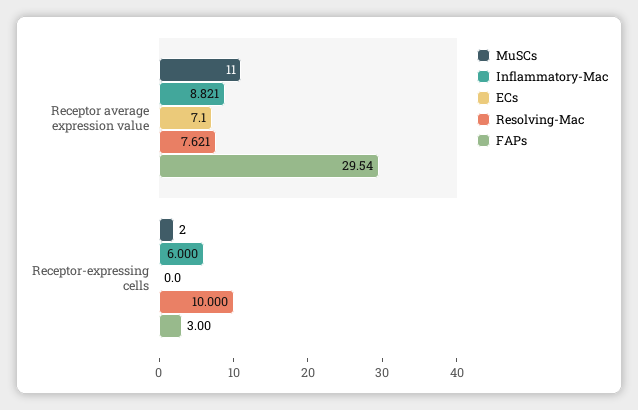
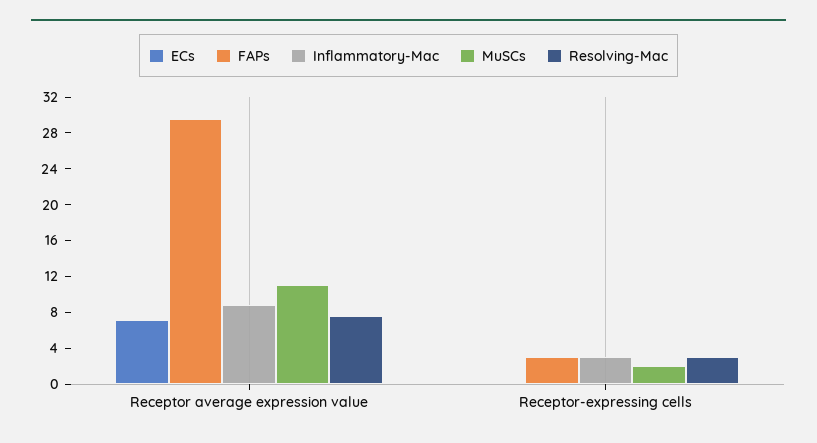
  {
    "MuSCs": {
      "Receptor average expression value": 11,
      "Receptor-expressing cells": 2
    },
    "Inflammatory-Mac": {
      "Receptor average expression value": 8.821,
-     "Receptor-expressing cells": 6
+     "Receptor-expressing cells": 3
    },
    "ECs": {
      "Receptor average expression value": 7.1,
      "Receptor-expressing cells": 0
    },
    "Resolving-Mac": {
      "Receptor average expression value": 7.621,
-     "Receptor-expressing cells": 10
+     "Receptor-expressing cells": 3
    },
    "FAPs": {
      "Receptor average expression value": 29.54,
      "Receptor-expressing cells": 3
    }
  }

